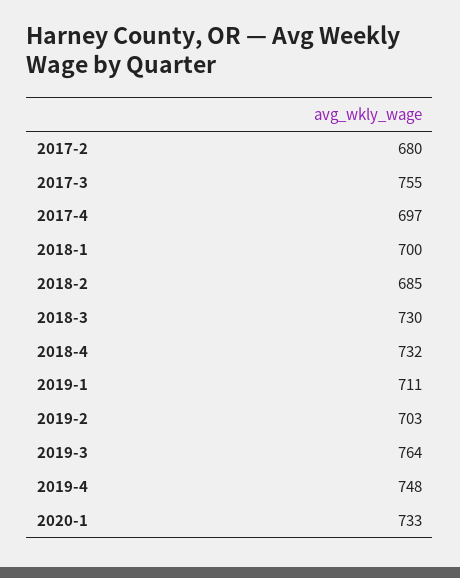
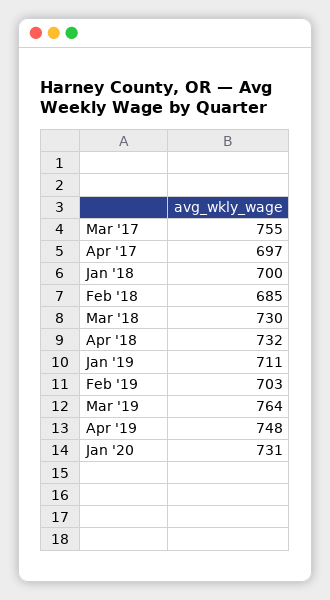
  {
-   "2017-2": 680,
    "2017-3": 755,
    "2017-4": 697,
    "2018-1": 700,
    "2018-2": 685,
    "2018-3": 730,
    "2018-4": 732,
    "2019-1": 711,
    "2019-2": 703,
    "2019-3": 764,
    "2019-4": 748,
-   "2020-1": 733
+   "2020-1": 731
  }

